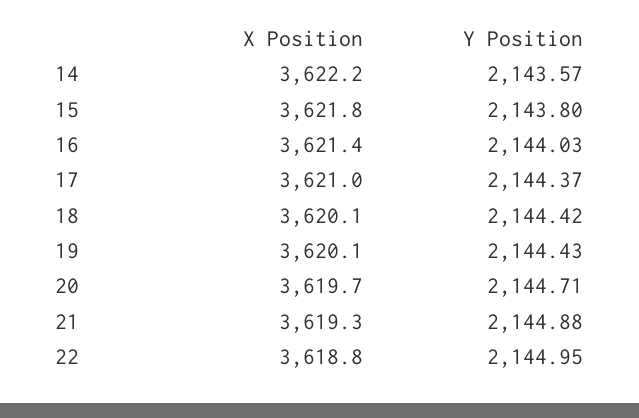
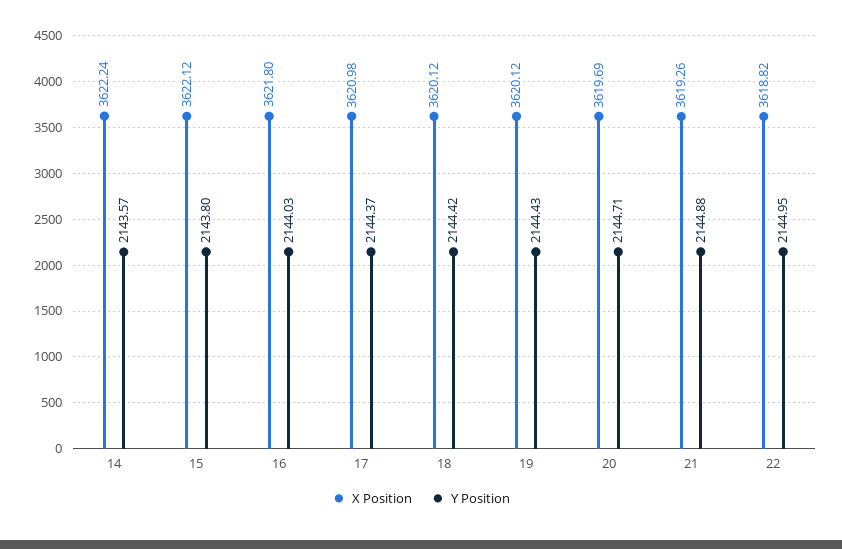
  {
    "X Position": {
      "14": 3622.24,
-     "15": 3621.8,
+     "15": 3622.12,
-     "16": 3621.4,
+     "16": 3621.8,
      "17": 3620.98,
      "18": 3620.12,
      "19": 3620.12,
      "20": 3619.69,
      "21": 3619.26,
      "22": 3618.82
    },
    "Y Position": {
      "14": 2143.57,
      "15": 2143.8,
      "16": 2144.03,
      "17": 2144.37,
      "18": 2144.42,
      "19": 2144.43,
      "20": 2144.71,
      "21": 2144.88,
      "22": 2144.95
    }
  }

